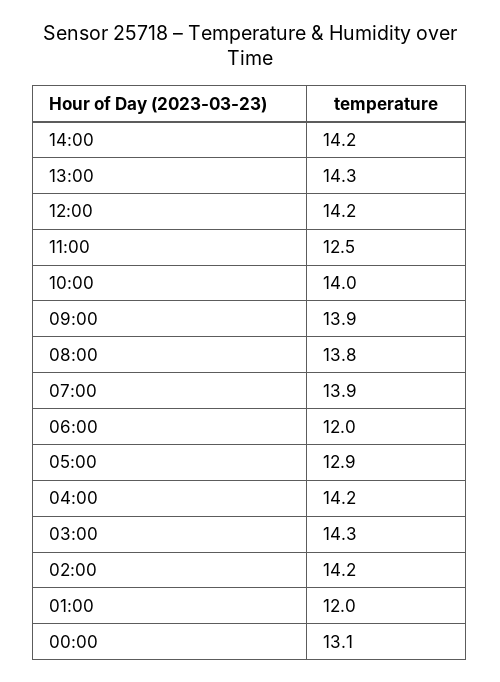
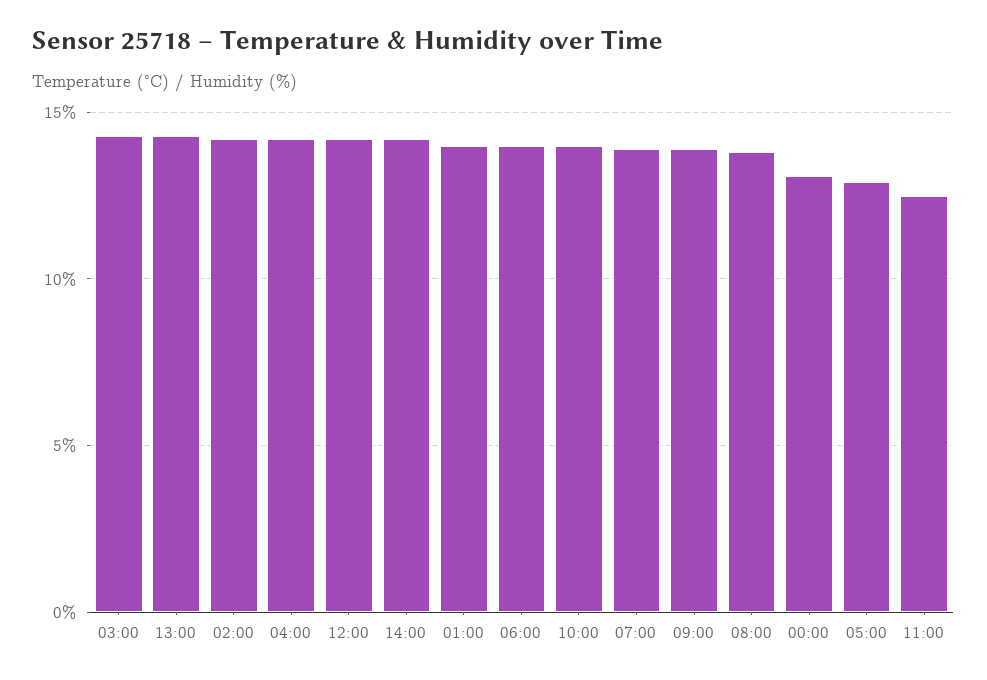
  {
    "14:00": 14.2,
    "13:00": 14.3,
    "12:00": 14.2,
    "11:00": 12.5,
    "10:00": 14,
    "09:00": 13.9,
    "08:00": 13.8,
    "07:00": 13.9,
-   "06:00": 12,
+   "06:00": 14,
    "05:00": 12.9,
    "04:00": 14.2,
    "03:00": 14.3,
    "02:00": 14.2,
-   "01:00": 12,
+   "01:00": 14,
    "00:00": 13.1
  }

